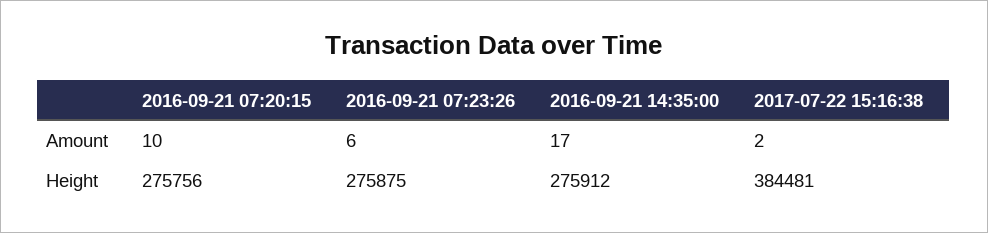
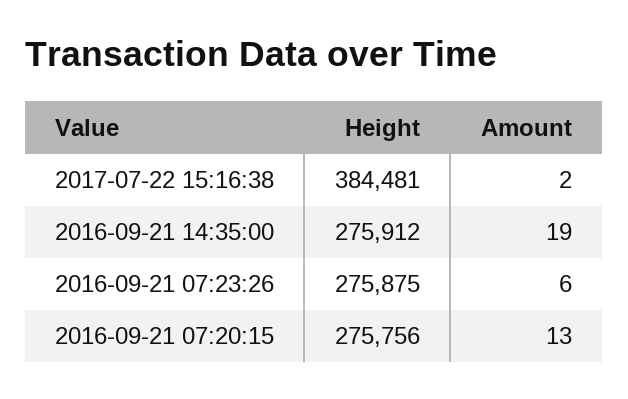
  {
    "2016-09-21 07:20:15": {
-     "Amount": 10,
+     "Amount": 13,
      "Height": 275756
    },
    "2016-09-21 07:23:26": {
      "Amount": 6,
      "Height": 275875
    },
    "2016-09-21 14:35:00": {
-     "Amount": 17,
+     "Amount": 19,
      "Height": 275912
    },
    "2017-07-22 15:16:38": {
      "Amount": 2,
      "Height": 384481
    }
  }

